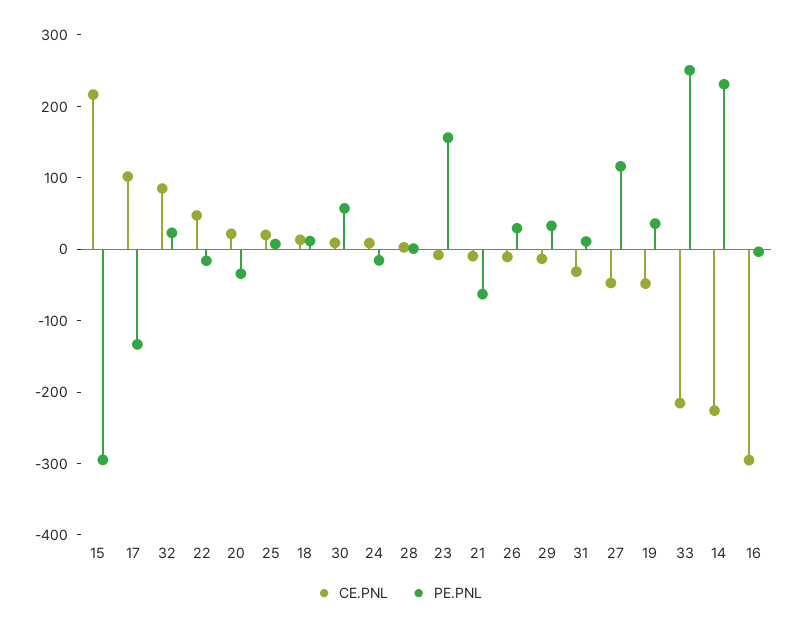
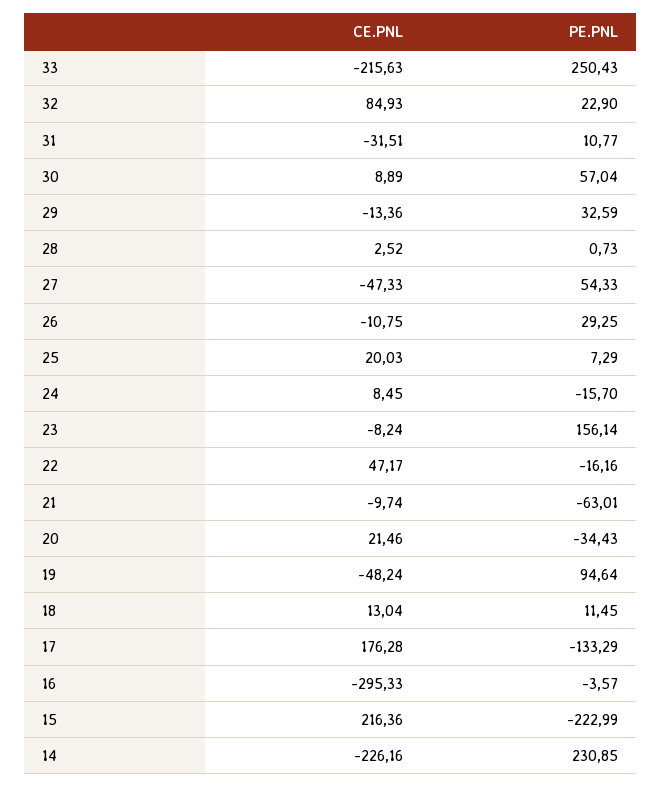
  {
    "CE.PNL": {
      "15": 216.36,
-     "17": 100,
+     "17": 176.28,
      "32": 84.93,
      "22": 47.17,
      "20": 21.46,
      "25": 20.03,
      "18": 13.04,
      "30": 8.89,
      "24": 8.45,
      "28": 2.52,
      "23": -8.24,
      "21": -9.74,
      "26": -10.75,
      "29": -13.36,
      "31": -31.51,
      "27": -47.33,
      "19": -48.24,
      "33": -215.63,
      "14": -226.16,
      "16": -295.33
    },
    "PE.PNL": {
-     "15": -300,
+     "15": -222.99,
      "17": -133.29,
      "32": 22.9,
      "22": -16.16,
      "20": -34.43,
      "25": 7.29,
      "18": 11.45,
      "30": 57.04,
      "24": -15.7,
      "28": 0.73,
      "23": 156.14,
      "21": -63.01,
      "26": 29.25,
      "29": 32.59,
      "31": 10.77,
-     "27": 120,
+     "27": 54.33,
-     "19": 40,
+     "19": 94.64,
      "33": 250.43,
      "14": 230.85,
      "16": -3.57
    }
  }

